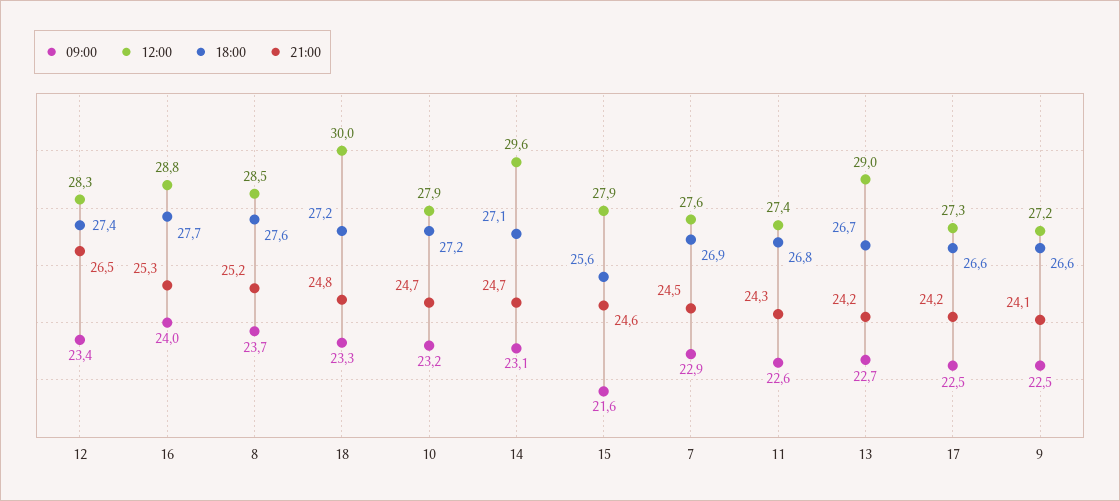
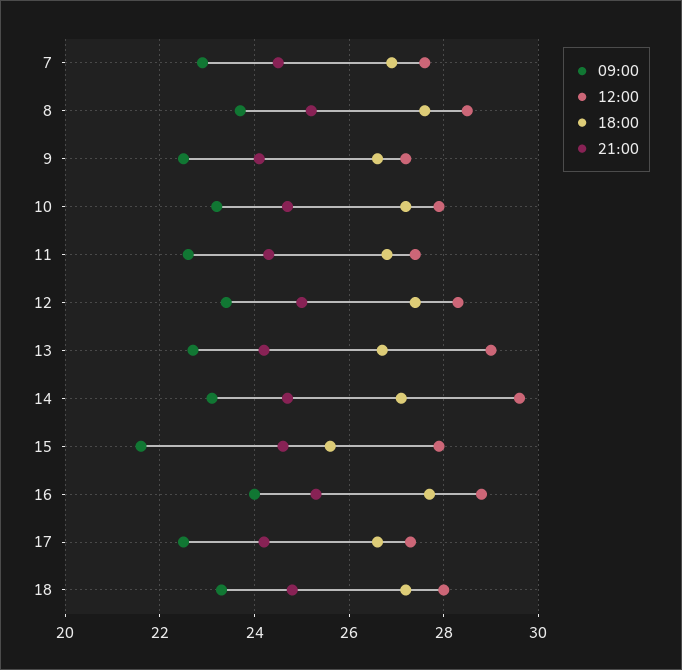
  {
    "09:00": {
      "12": 23.4,
      "16": 24,
      "8": 23.7,
      "18": 23.3,
      "10": 23.2,
      "14": 23.1,
      "15": 21.6,
      "7": 22.9,
      "11": 22.6,
      "13": 22.7,
      "17": 22.5,
      "9": 22.5
    },
    "12:00": {
      "12": 28.3,
      "16": 28.8,
      "8": 28.5,
-     "18": 30,
+     "18": 28,
      "10": 27.9,
      "14": 29.6,
      "15": 27.9,
      "7": 27.6,
      "11": 27.4,
      "13": 29,
      "17": 27.3,
      "9": 27.2
    },
    "18:00": {
      "12": 27.4,
      "16": 27.7,
      "8": 27.6,
      "18": 27.2,
      "10": 27.2,
      "14": 27.1,
      "15": 25.6,
      "7": 26.9,
      "11": 26.8,
      "13": 26.7,
      "17": 26.6,
      "9": 26.6
    },
    "21:00": {
-     "12": 26.5,
+     "12": 25,
      "16": 25.3,
      "8": 25.2,
      "18": 24.8,
      "10": 24.7,
      "14": 24.7,
      "15": 24.6,
      "7": 24.5,
      "11": 24.3,
      "13": 24.2,
      "17": 24.2,
      "9": 24.1
    }
  }

